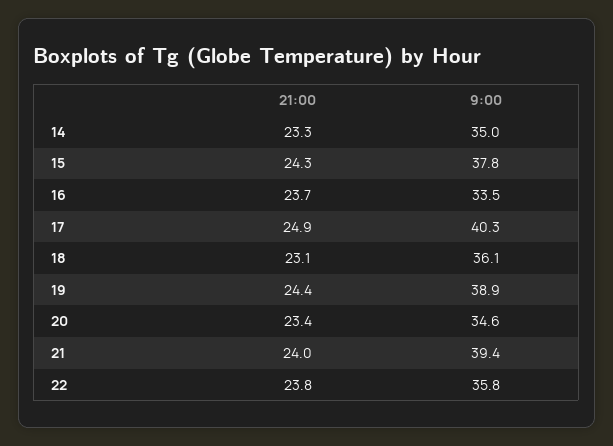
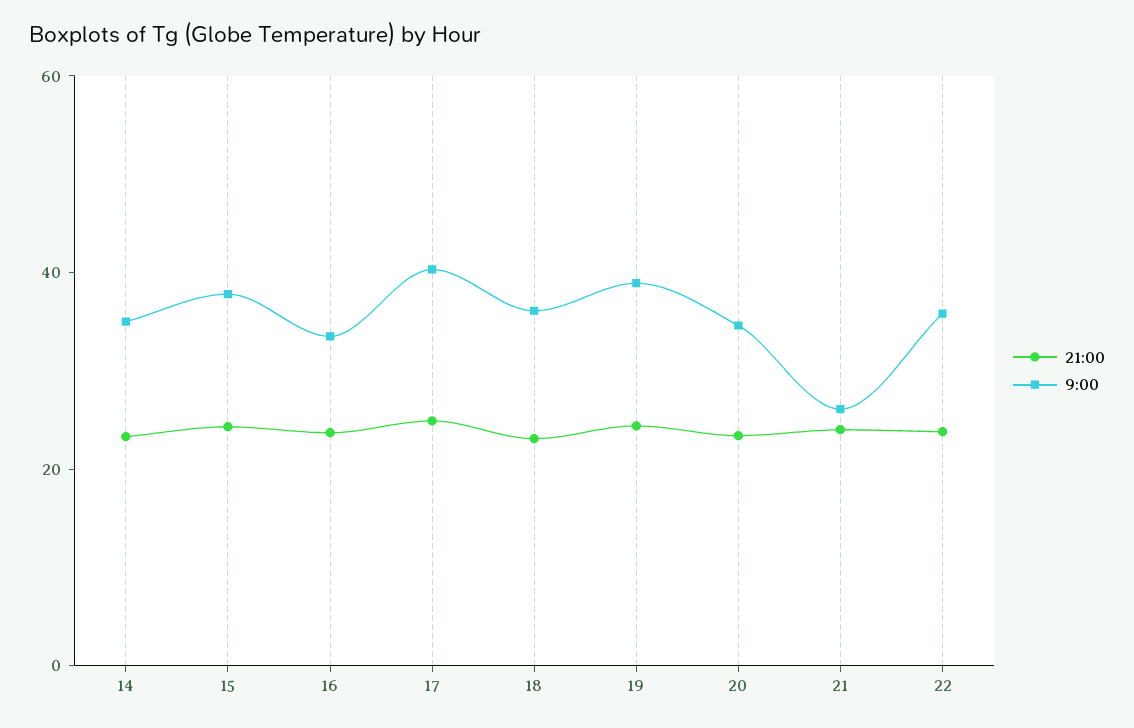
  {
    "21:00": {
      "14": 23.3,
      "15": 24.3,
      "16": 23.7,
      "17": 24.9,
      "18": 23.1,
      "19": 24.4,
      "20": 23.4,
      "21": 24,
      "22": 23.8
    },
    "9:00": {
      "14": 35,
      "15": 37.8,
      "16": 33.5,
      "17": 40.3,
      "18": 36.1,
      "19": 38.9,
      "20": 34.6,
-     "21": 39.4,
+     "21": 25,
      "22": 35.8
    }
  }

